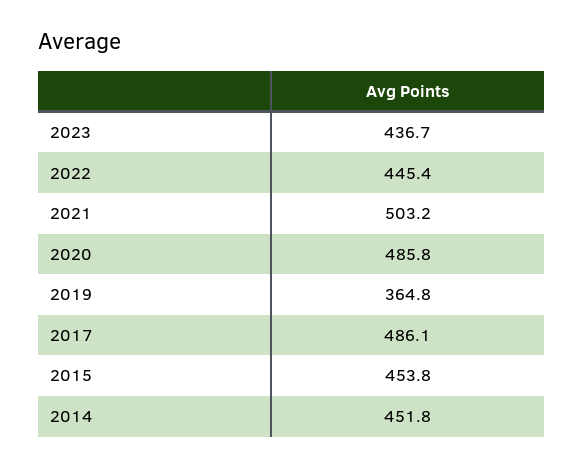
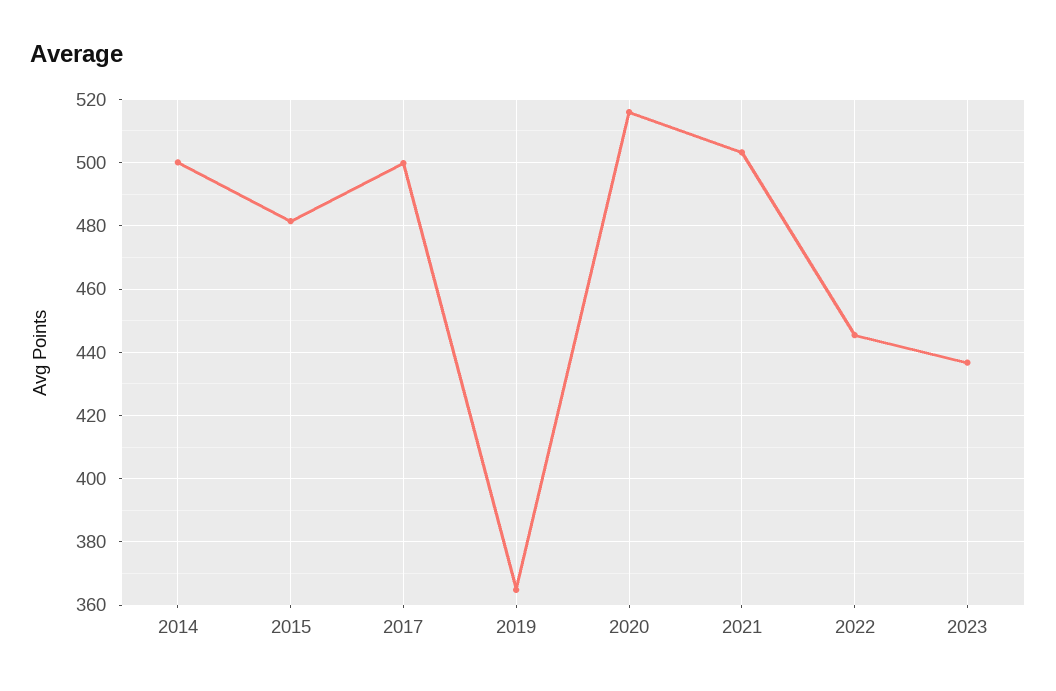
  {
    "2023": 436.7,
    "2022": 445.4,
    "2021": 503.2,
-   "2020": 485.8,
+   "2020": 516,
    "2019": 364.8,
-   "2017": 486.1,
+   "2017": 500,
-   "2015": 453.8,
+   "2015": 482,
-   "2014": 451.8
+   "2014": 500
  }

